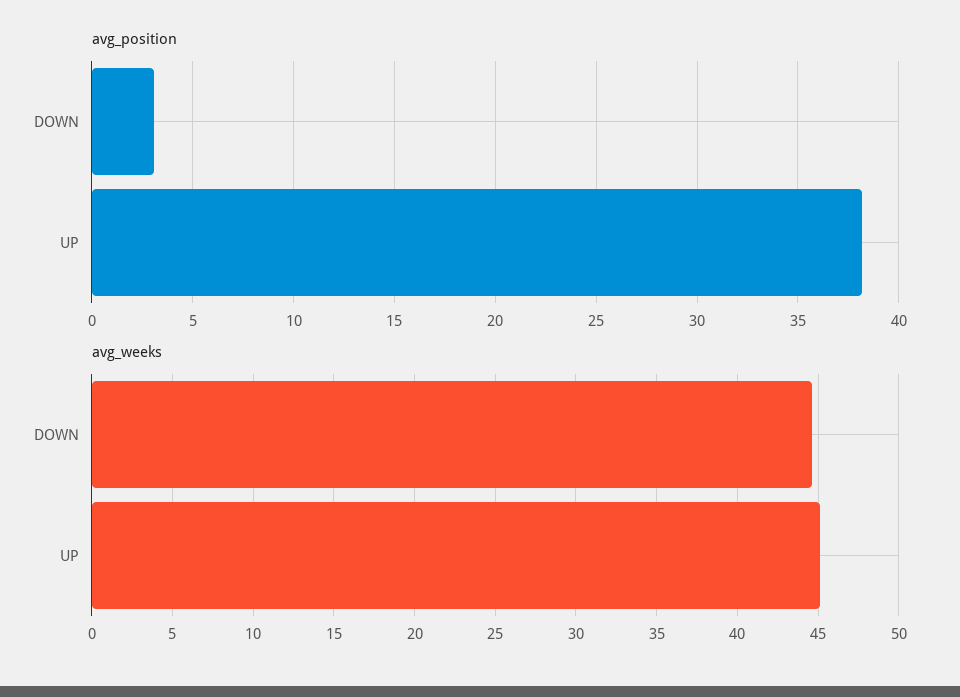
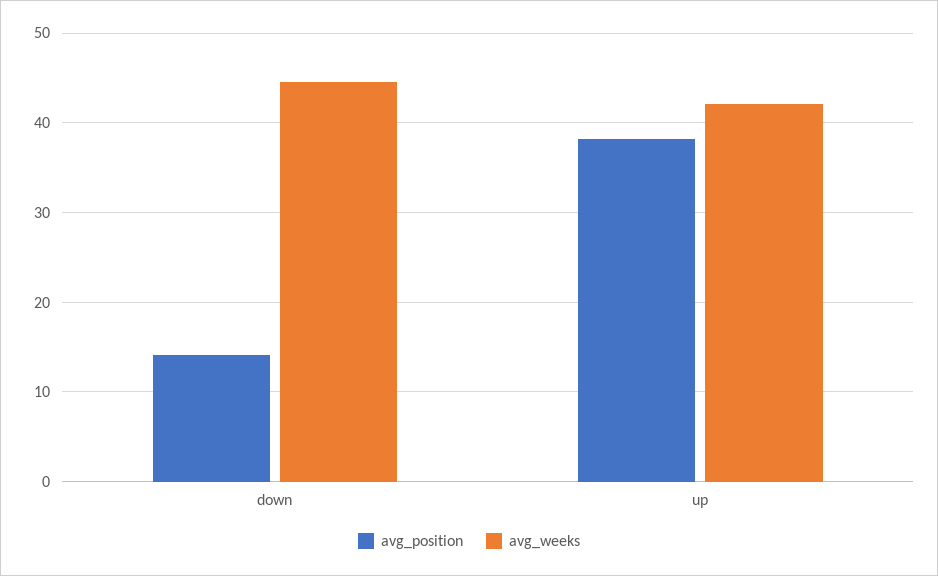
  {
    "avg_position": {
-     "DOWN": 3,
+     "DOWN": 14,
      "UP": 38
    },
    "avg_weeks": {
      "DOWN": 44.5,
-     "UP": 45
+     "UP": 42
    }
  }

